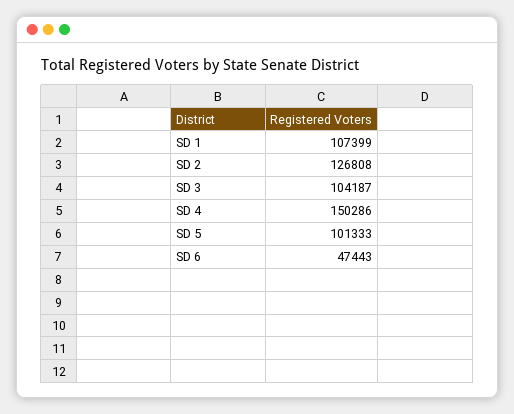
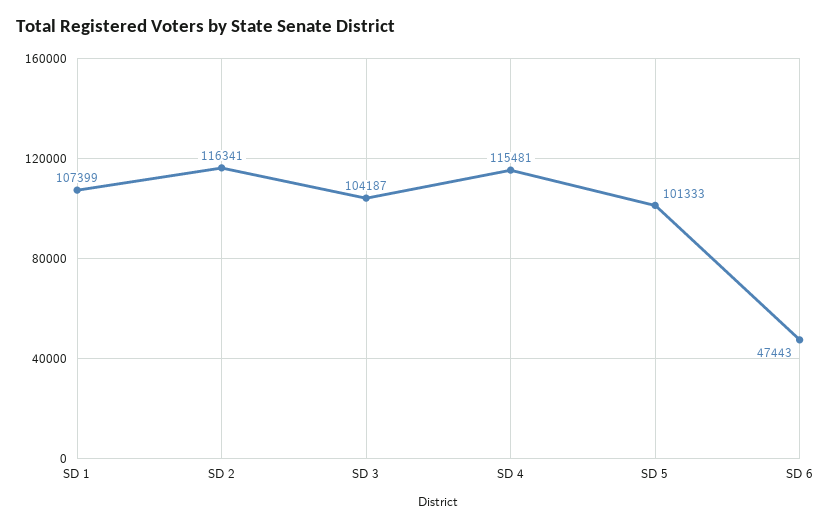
  {
    "SD 1": 107399,
-   "SD 2": 126808,
+   "SD 2": 116341,
    "SD 3": 104187,
-   "SD 4": 150286,
+   "SD 4": 115481,
    "SD 5": 101333,
    "SD 6": 47443
  }

